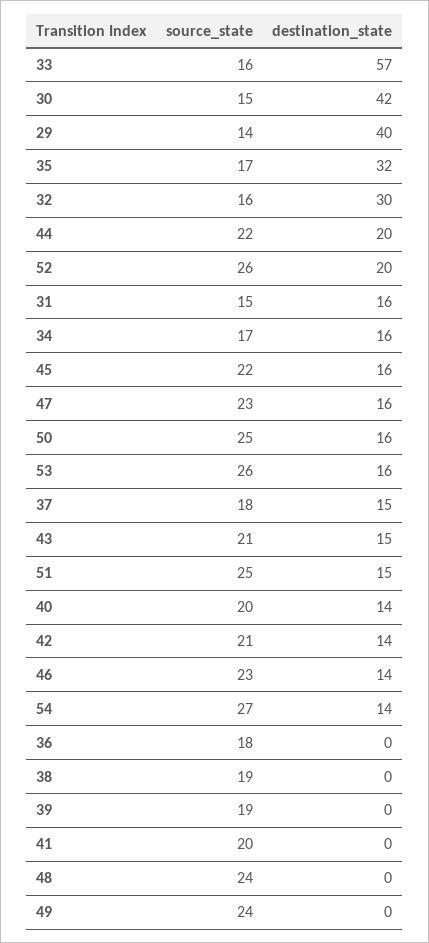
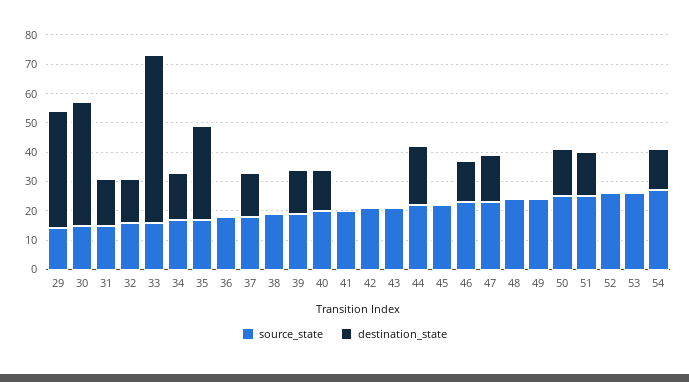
  {
    "source_state": {
      "33": 16,
      "30": 15,
      "29": 14,
      "35": 17,
      "32": 16,
      "44": 22,
      "52": 26,
      "31": 15,
      "34": 17,
      "45": 22,
      "47": 23,
      "50": 25,
      "53": 26,
      "37": 18,
      "43": 21,
      "51": 25,
      "40": 20,
      "42": 21,
      "46": 23,
      "54": 27,
      "36": 18,
      "38": 19,
      "39": 19,
      "41": 20,
      "48": 24,
      "49": 24
    },
    "destination_state": {
      "33": 57,
      "30": 42,
      "29": 40,
      "35": 32,
-     "32": 30,
+     "32": 15,
      "44": 20,
-     "52": 20,
+     "52": 0,
      "31": 16,
      "34": 16,
-     "45": 16,
+     "45": 0,
      "47": 16,
      "50": 16,
-     "53": 16,
+     "53": 0,
      "37": 15,
-     "43": 15,
+     "43": 0,
      "51": 15,
      "40": 14,
-     "42": 14,
+     "42": 0,
      "46": 14,
      "54": 14,
      "36": 0,
      "38": 0,
-     "39": 0,
+     "39": 15,
      "41": 0,
      "48": 0,
      "49": 0
    }
  }

